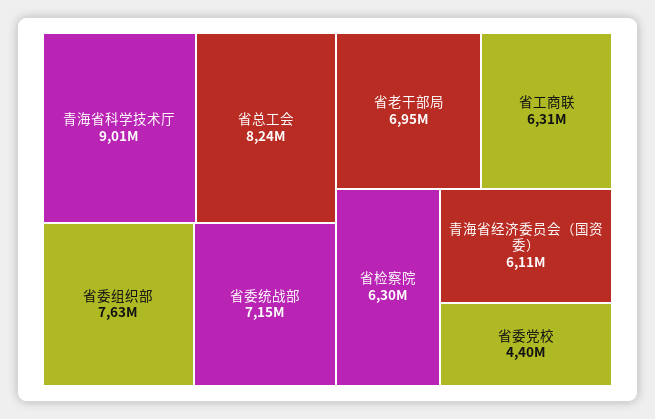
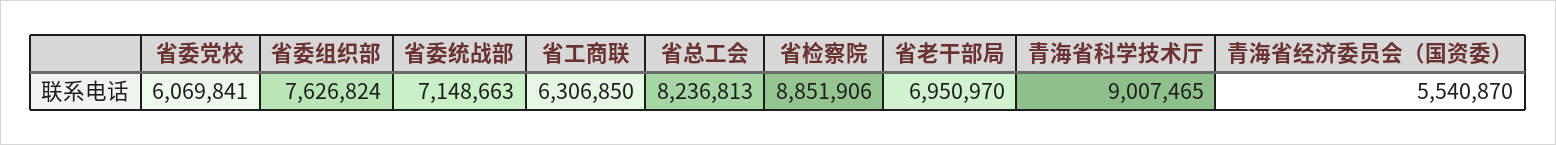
  {
    "青海省科学技术厅": 9007465,
    "省总工会": 8236813,
    "省委组织部": 7626824,
    "省委统战部": 7148663,
    "省老干部局": 6950970,
    "省工商联": 6306850,
-   "省检察院": 6300000,
+   "省检察院": 8851906,
-   "青海省经济委员会（国资委）": 6110000,
+   "青海省经济委员会（国资委）": 5540870,
-   "省委党校": 4400000
+   "省委党校": 6069841
  }

